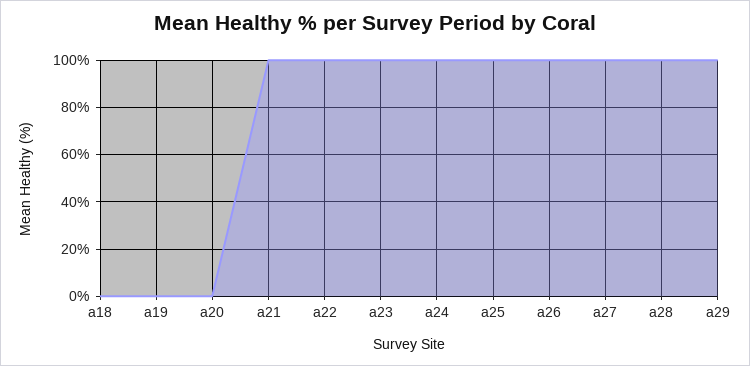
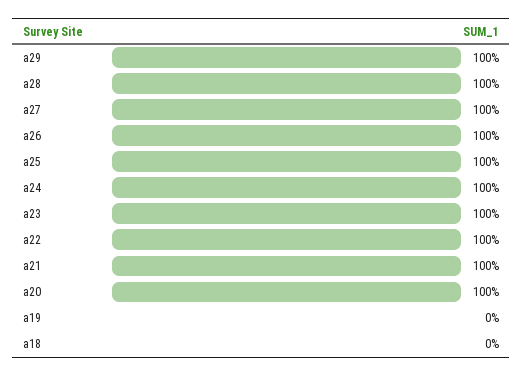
  {
    "a18": 0,
    "a19": 0,
-   "a20": 0,
+   "a20": 100,
    "a21": 100,
    "a22": 100,
    "a23": 100,
    "a24": 100,
    "a25": 100,
    "a26": 100,
    "a27": 100,
    "a28": 100,
    "a29": 100
  }

